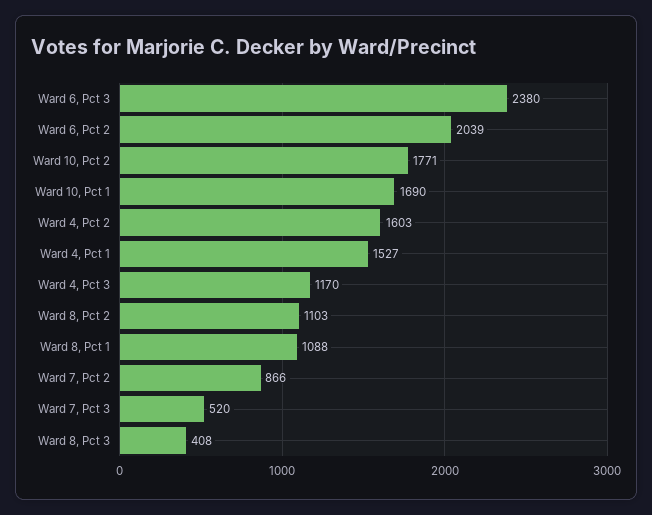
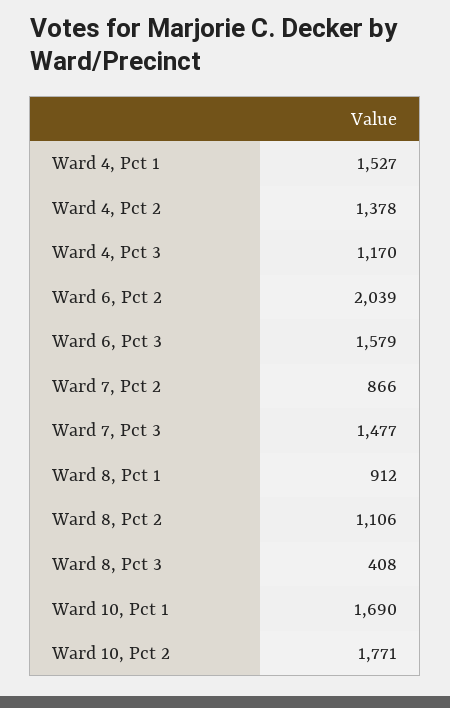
  {
-   "Ward 6, Pct 3": 2380,
+   "Ward 6, Pct 3": 1579,
    "Ward 6, Pct 2": 2039,
    "Ward 10, Pct 2": 1771,
    "Ward 10, Pct 1": 1690,
-   "Ward 4, Pct 2": 1603,
+   "Ward 4, Pct 2": 1378,
    "Ward 4, Pct 1": 1527,
    "Ward 4, Pct 3": 1170,
-   "Ward 8, Pct 2": 1103,
+   "Ward 8, Pct 2": 1106,
-   "Ward 8, Pct 1": 1088,
+   "Ward 8, Pct 1": 912,
    "Ward 7, Pct 2": 866,
-   "Ward 7, Pct 3": 520,
+   "Ward 7, Pct 3": 1477,
    "Ward 8, Pct 3": 408
  }

